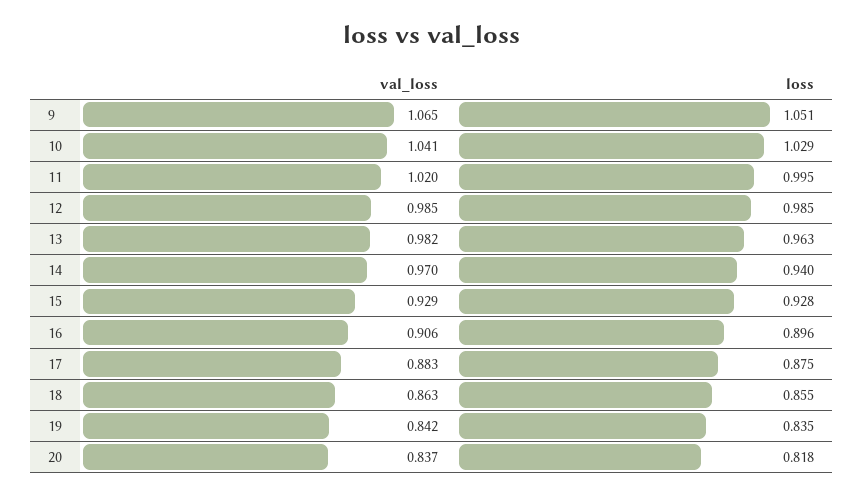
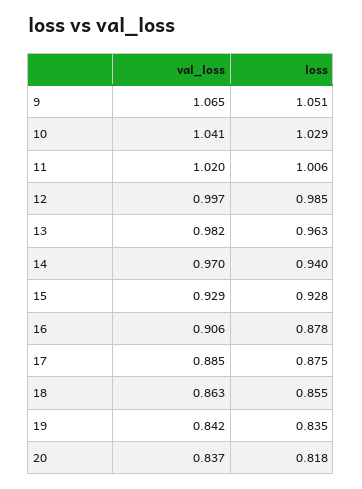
  {
    "val_loss": {
      "9": 1.065,
      "10": 1.041,
      "11": 1.02,
-     "12": 0.985,
+     "12": 0.997,
      "13": 0.982,
      "14": 0.97,
      "15": 0.929,
      "16": 0.906,
-     "17": 0.883,
+     "17": 0.885,
      "18": 0.863,
      "19": 0.842,
      "20": 0.837
    },
    "loss": {
      "9": 1.051,
      "10": 1.029,
-     "11": 0.995,
+     "11": 1.006,
      "12": 0.985,
      "13": 0.963,
      "14": 0.94,
      "15": 0.928,
-     "16": 0.896,
+     "16": 0.878,
      "17": 0.875,
      "18": 0.855,
      "19": 0.835,
      "20": 0.818
    }
  }

